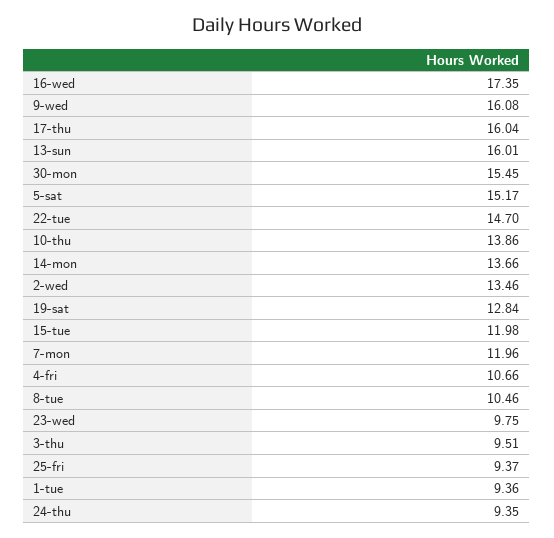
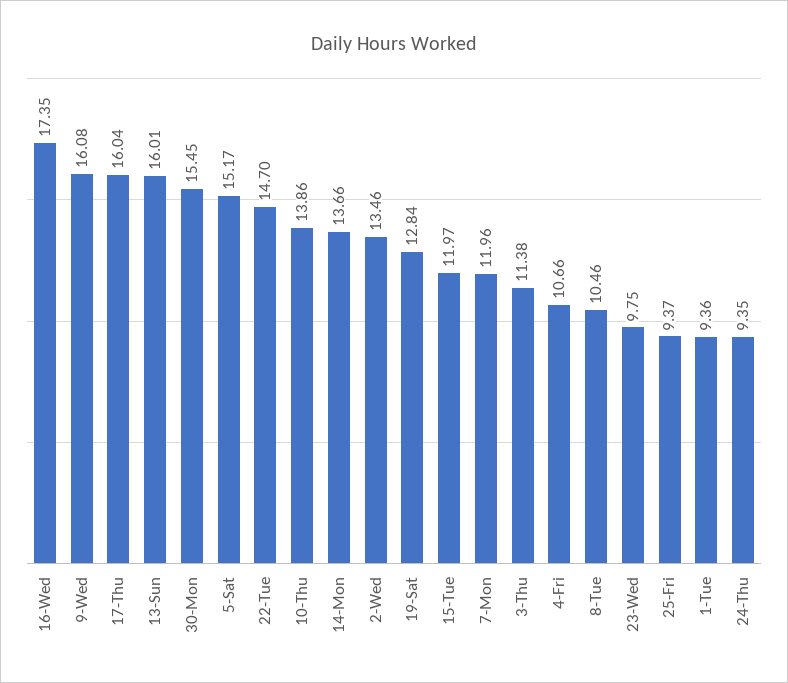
  {
    "16-wed": 17.35,
    "9-wed": 16.08,
    "17-thu": 16.04,
    "13-sun": 16.01,
    "30-mon": 15.45,
    "5-sat": 15.17,
    "22-tue": 14.7,
    "10-thu": 13.86,
    "14-mon": 13.66,
    "2-wed": 13.46,
    "19-sat": 12.84,
-   "15-tue": 11.98,
+   "15-tue": 11.97,
    "7-mon": 11.96,
    "4-fri": 10.66,
    "8-tue": 10.46,
    "23-wed": 9.75,
-   "3-thu": 9.51,
+   "3-thu": 11.38,
    "25-fri": 9.37,
    "1-tue": 9.36,
    "24-thu": 9.35
  }

